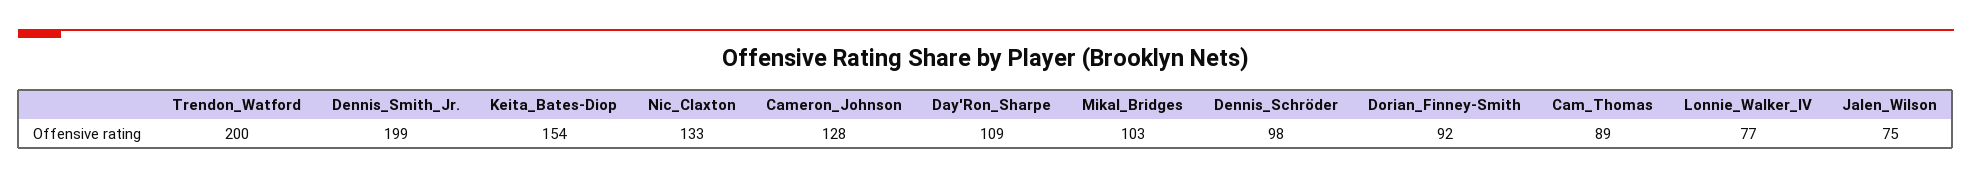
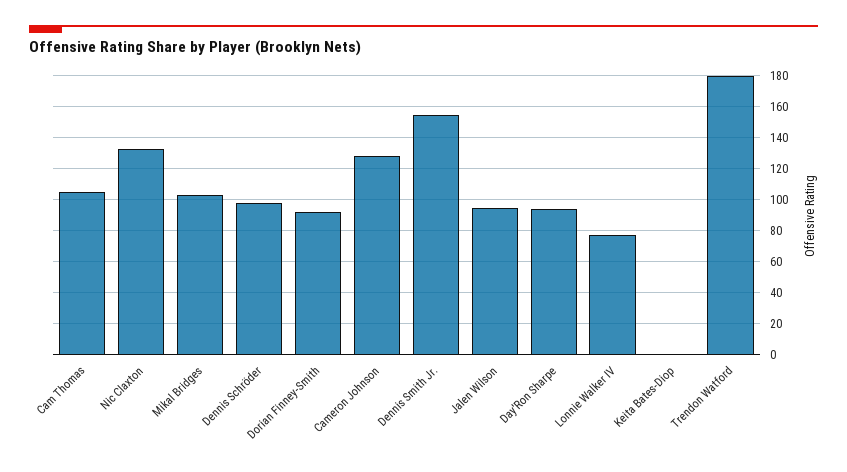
  {
-   "Trendon_Watford": 200,
+   "Trendon_Watford": 180,
-   "Dennis_Smith_Jr.": 199,
+   "Dennis_Smith_Jr.": 155,
-   "Keita_Bates-Diop": 154,
+   "Keita_Bates-Diop": 0,
    "Nic_Claxton": 133,
    "Cameron_Johnson": 128,
-   "Day'Ron_Sharpe": 109,
+   "Day'Ron_Sharpe": 95,
    "Mikal_Bridges": 103,
    "Dennis_Schröder": 98,
    "Dorian_Finney-Smith": 92,
-   "Cam_Thomas": 89,
+   "Cam_Thomas": 105,
    "Lonnie_Walker_IV": 77,
-   "Jalen_Wilson": 75
+   "Jalen_Wilson": 95
  }

